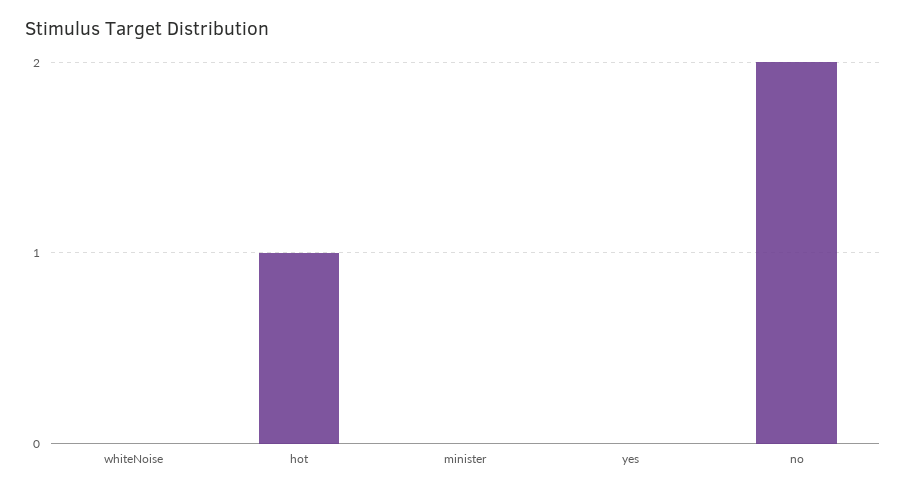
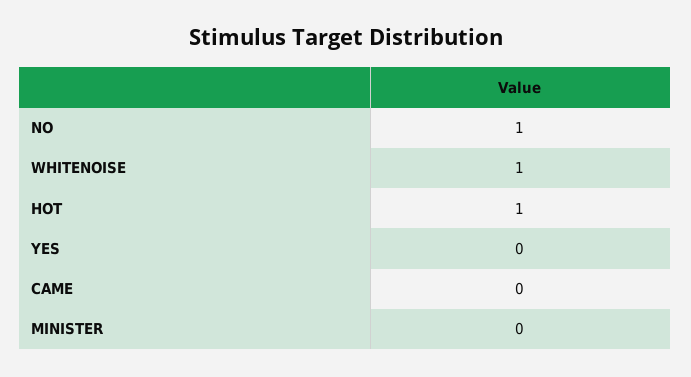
  {
-   "whiteNoise": 0,
+   "whiteNoise": 1,
    "hot": 1,
    "minister": 0,
    "yes": 0,
-   "no": 2
+   "no": 1,
+   "CAME": 0
  }

